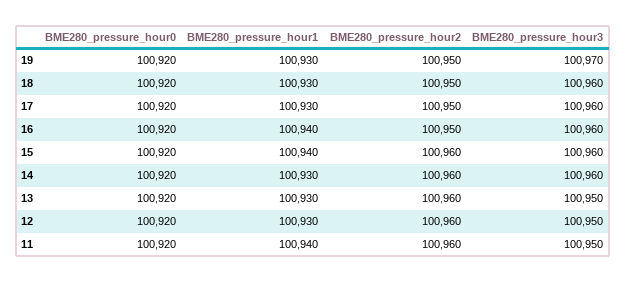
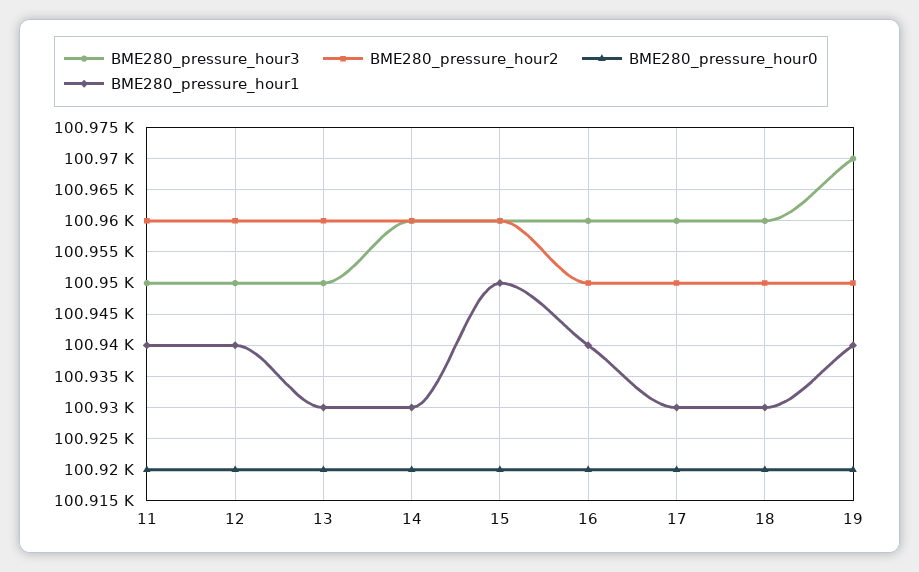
  {
    "BME280_pressure_hour0": {
      "19": 100920,
      "18": 100920,
      "17": 100920,
      "16": 100920,
      "15": 100920,
      "14": 100920,
      "13": 100920,
      "12": 100920,
      "11": 100920
    },
    "BME280_pressure_hour1": {
-     "19": 100930,
+     "19": 100940,
      "18": 100930,
      "17": 100930,
      "16": 100940,
-     "15": 100940,
+     "15": 100950,
      "14": 100930,
      "13": 100930,
-     "12": 100930,
+     "12": 100940,
      "11": 100940
    },
    "BME280_pressure_hour2": {
      "19": 100950,
      "18": 100950,
      "17": 100950,
      "16": 100950,
      "15": 100960,
      "14": 100960,
      "13": 100960,
      "12": 100960,
      "11": 100960
    },
    "BME280_pressure_hour3": {
      "19": 100970,
      "18": 100960,
      "17": 100960,
      "16": 100960,
      "15": 100960,
      "14": 100960,
      "13": 100950,
      "12": 100950,
      "11": 100950
    }
  }

